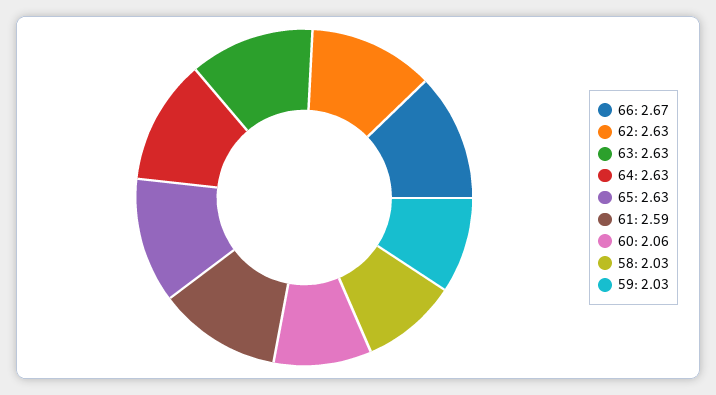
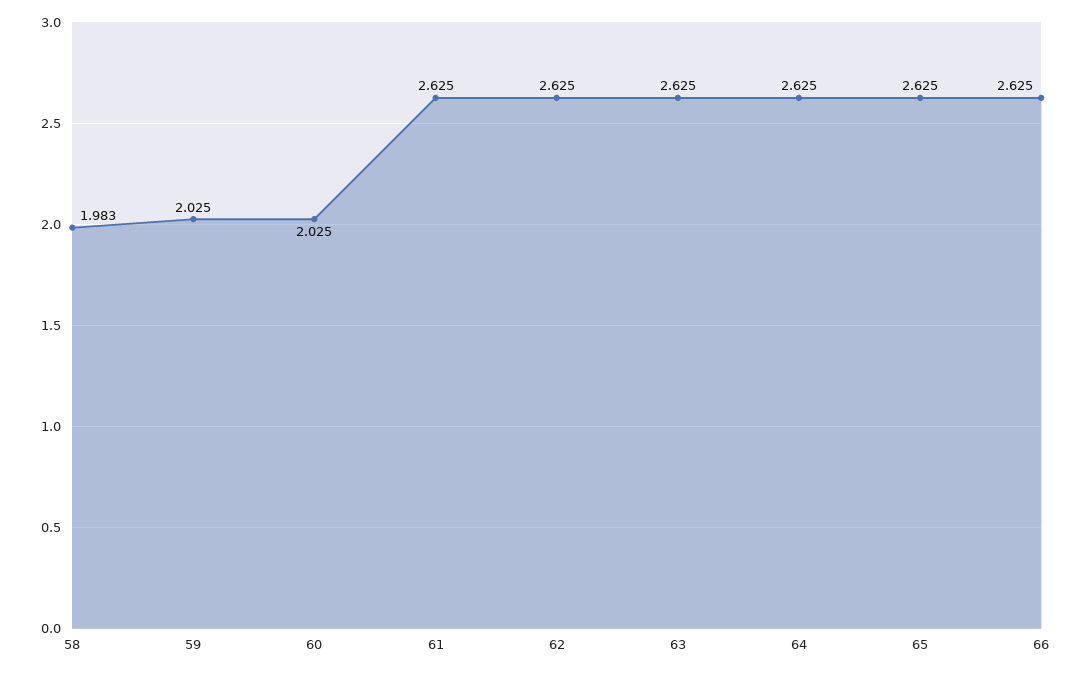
  {
-   "66": 2.67,
+   "66": 2.625,
    "62": 2.625,
    "63": 2.625,
    "64": 2.625,
    "65": 2.625,
-   "61": 2.59,
+   "61": 2.625,
-   "60": 2.06,
+   "60": 2.025,
-   "58": 2.03,
+   "58": 1.983,
    "59": 2.025
  }

